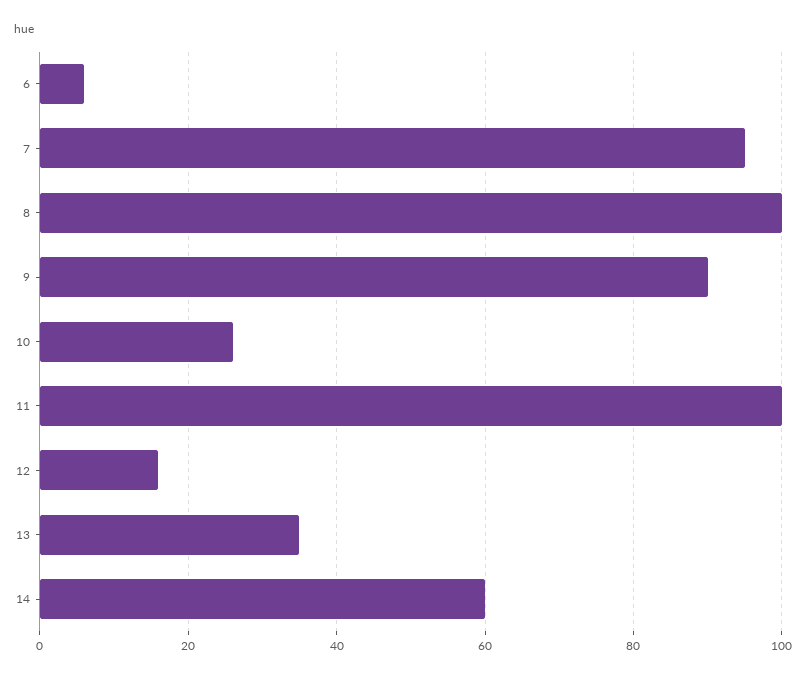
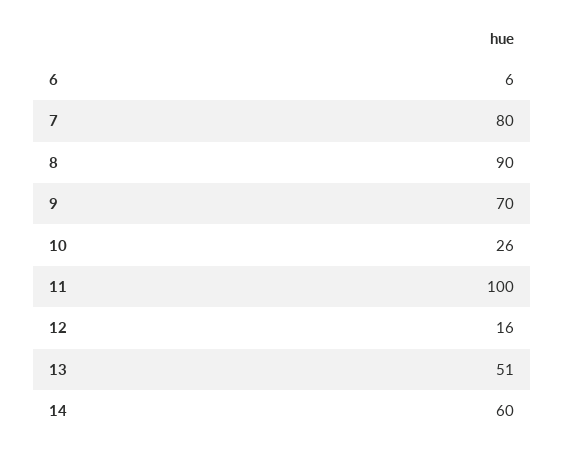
  {
    "6": 6,
-   "7": 95,
+   "7": 80,
-   "8": 100,
+   "8": 90,
-   "9": 90,
+   "9": 70,
    "10": 26,
    "11": 100,
    "12": 16,
-   "13": 35,
+   "13": 51,
    "14": 60
  }

